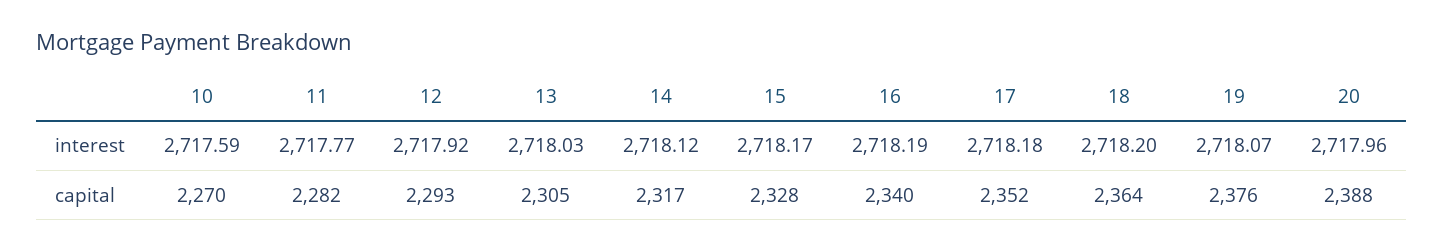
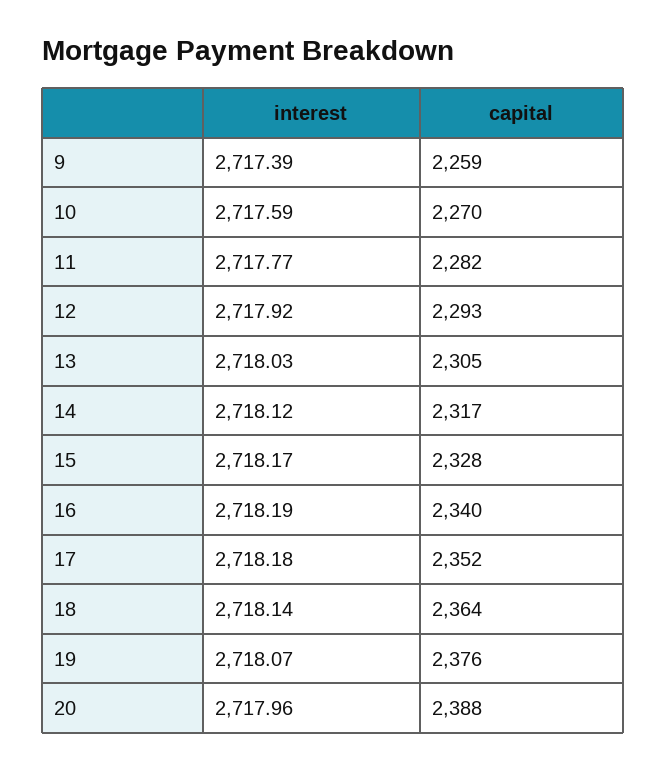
  {
    "10": {
      "interest": 2717.59,
      "capital": 2270
    },
    "11": {
      "interest": 2717.77,
      "capital": 2282
    },
    "12": {
      "interest": 2717.92,
      "capital": 2293
    },
    "13": {
      "interest": 2718.03,
      "capital": 2305
    },
    "14": {
      "interest": 2718.12,
      "capital": 2317
    },
    "15": {
      "interest": 2718.17,
      "capital": 2328
    },
    "16": {
      "interest": 2718.19,
      "capital": 2340
    },
    "17": {
      "interest": 2718.18,
      "capital": 2352
    },
    "18": {
-     "interest": 2718.2,
+     "interest": 2718.14,
      "capital": 2364
    },
    "19": {
      "interest": 2718.07,
      "capital": 2376
    },
    "20": {
      "interest": 2717.96,
      "capital": 2388
-   }
+   },
+   "9": {
+     "interest": 2717.39,
+     "capital": 2259
+   }
  }

